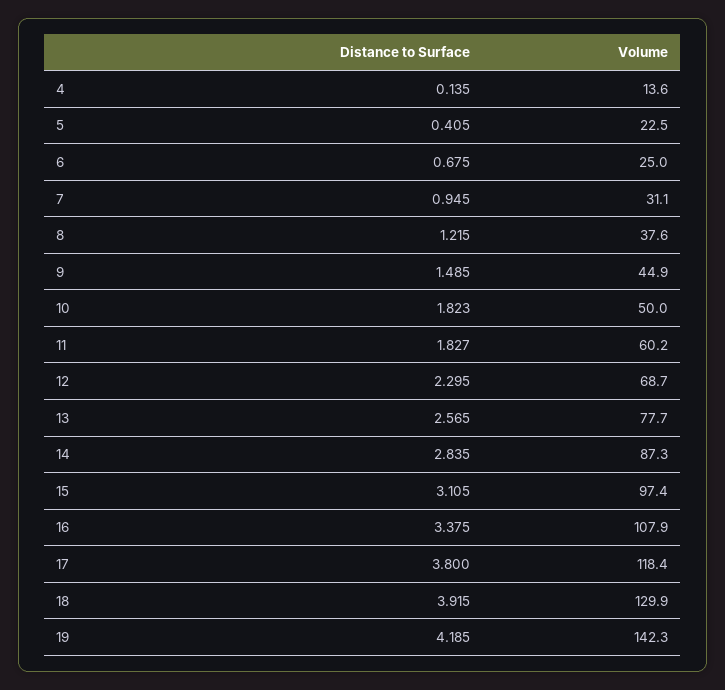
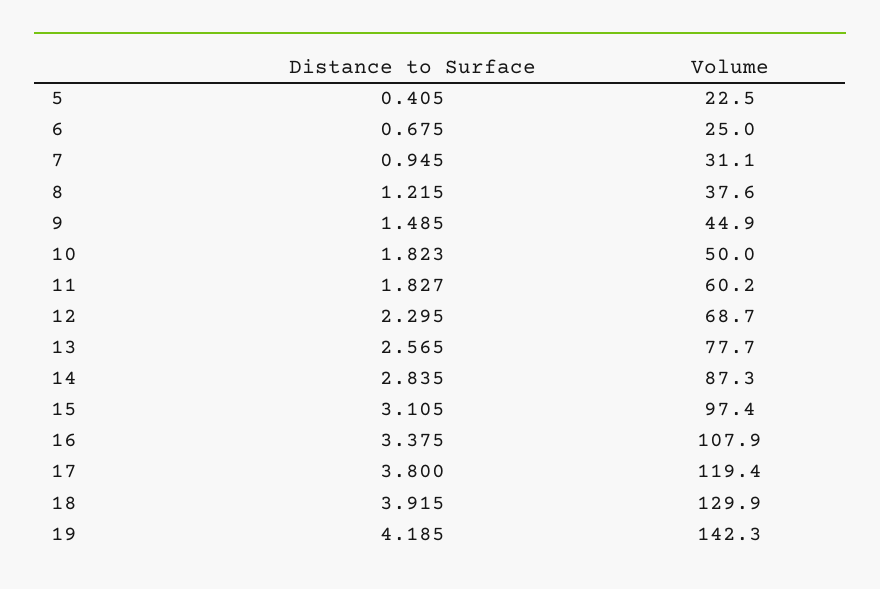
  {
    "Distance to Surface": {
-     "4": 0.135,
      "5": 0.405,
      "6": 0.675,
      "7": 0.945,
      "8": 1.215,
      "9": 1.485,
      "10": 1.823,
      "11": 1.827,
      "12": 2.295,
      "13": 2.565,
      "14": 2.835,
      "15": 3.105,
      "16": 3.375,
      "17": 3.8,
      "18": 3.915,
      "19": 4.185
    },
    "Volume": {
-     "4": 13.6,
      "5": 22.5,
      "6": 25,
      "7": 31.1,
      "8": 37.6,
      "9": 44.9,
      "10": 50,
      "11": 60.2,
      "12": 68.7,
      "13": 77.7,
      "14": 87.3,
      "15": 97.4,
      "16": 107.9,
-     "17": 118.4,
+     "17": 119.4,
      "18": 129.9,
      "19": 142.3
    }
  }

